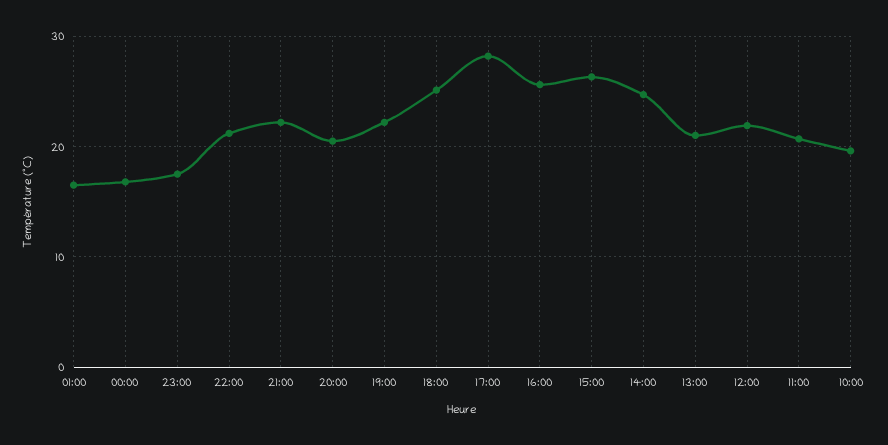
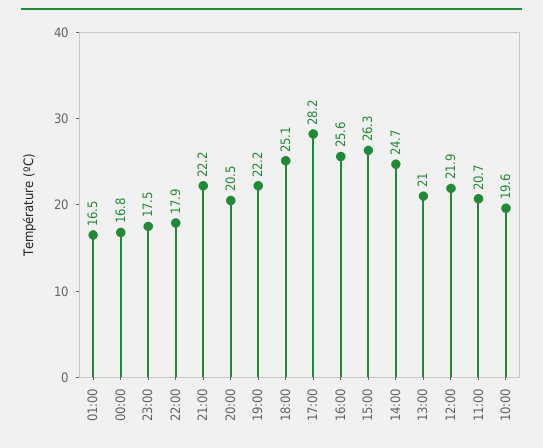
  {
    "01:00": 16.5,
    "00:00": 16.8,
    "23:00": 17.5,
-   "22:00": 21,
+   "22:00": 17.9,
    "21:00": 22.2,
    "20:00": 20.5,
    "19:00": 22.2,
    "18:00": 25.1,
    "17:00": 28.2,
    "16:00": 25.6,
    "15:00": 26.3,
    "14:00": 24.7,
    "13:00": 21,
    "12:00": 21.9,
    "11:00": 20.7,
    "10:00": 19.6
  }

